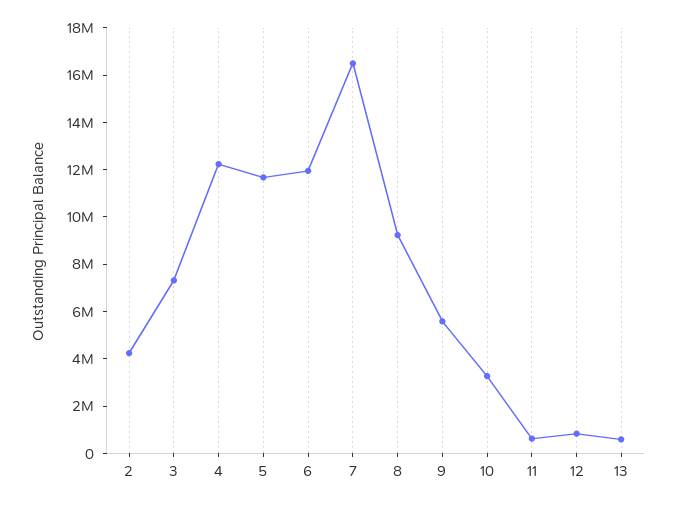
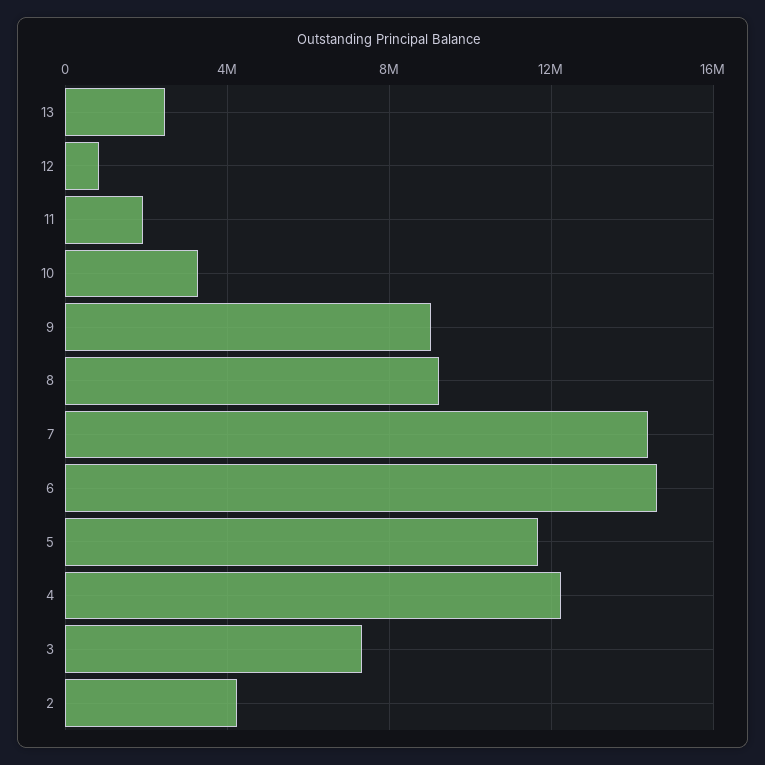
  {
    "2": 4000000,
    "3": 7500000,
    "4": 12000000,
    "5": 11500000,
-   "6": 12000000,
+   "6": 14500000,
-   "7": 16500000,
+   "7": 14500000,
    "8": 9000000,
-   "9": 5500000,
+   "9": 9000000,
    "10": 3500000,
-   "11": 500000,
+   "11": 2000000,
    "12": 1000000,
-   "13": 500000
+   "13": 2500000
  }

